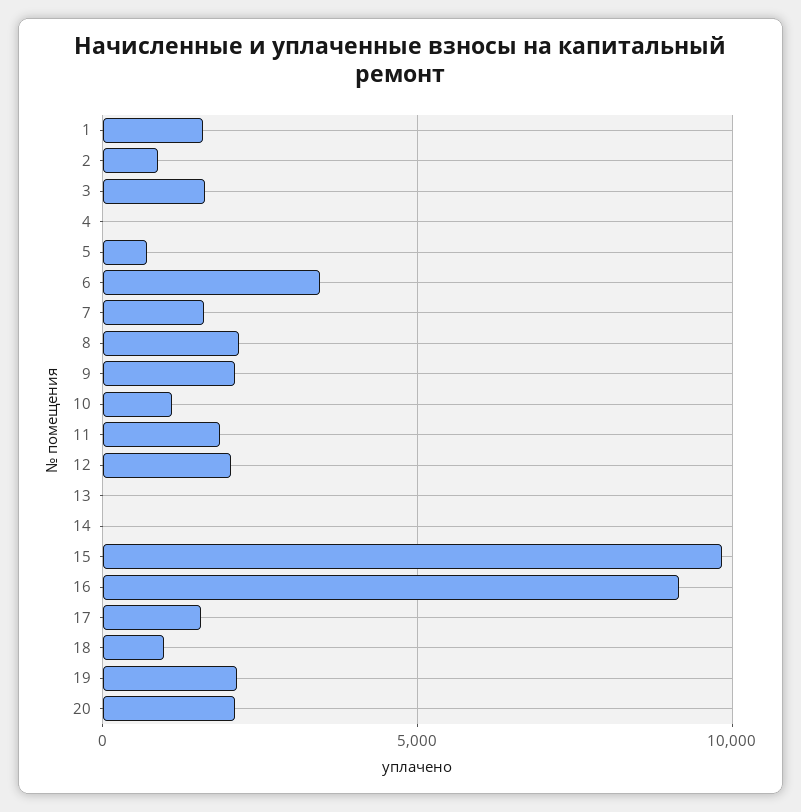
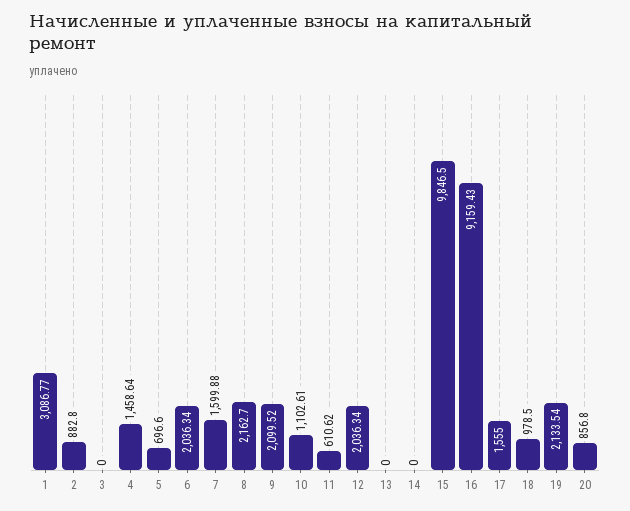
  {
-   "1": 1500,
+   "1": 3086.77,
    "2": 882.8,
-   "3": 1500,
+   "3": 0,
-   "4": 0,
+   "4": 1458.64,
    "5": 696.6,
-   "6": 3500,
+   "6": 2036.34,
    "7": 1599.88,
    "8": 2162.7,
    "9": 2099.52,
    "10": 1102.61,
-   "11": 2000,
+   "11": 610.62,
    "12": 2036.34,
    "13": 0,
    "14": 0,
    "15": 9846.5,
    "16": 9159.43,
    "17": 1555,
    "18": 978.5,
    "19": 2133.54,
-   "20": 2000
+   "20": 856.8
  }

